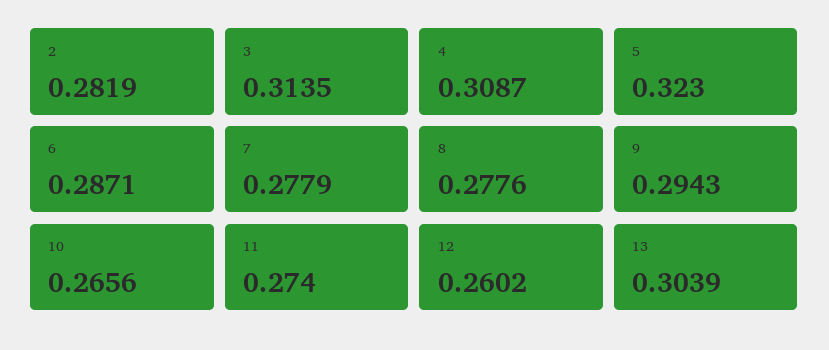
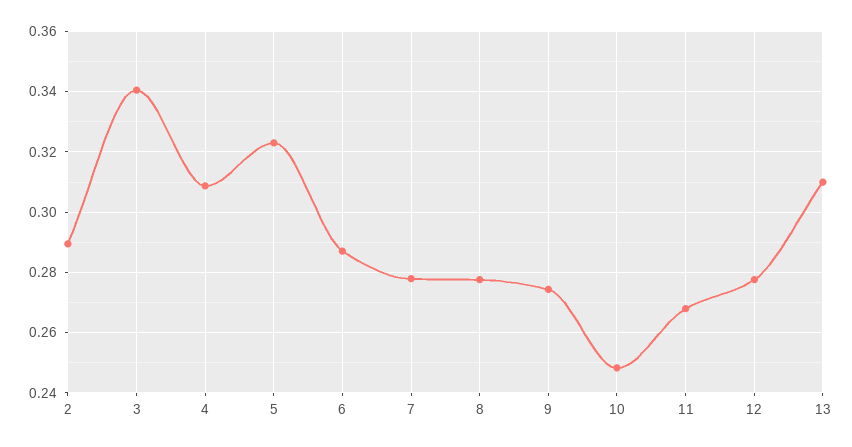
  {
-   "2": 0.2819,
+   "2": 0.29,
-   "3": 0.3135,
+   "3": 0.34,
    "4": 0.3087,
    "5": 0.323,
    "6": 0.2871,
    "7": 0.2779,
    "8": 0.2776,
-   "9": 0.2943,
+   "9": 0.274,
-   "10": 0.2656,
+   "10": 0.248,
-   "11": 0.274,
+   "11": 0.268,
-   "12": 0.2602,
+   "12": 0.278,
-   "13": 0.3039
+   "13": 0.31
  }

